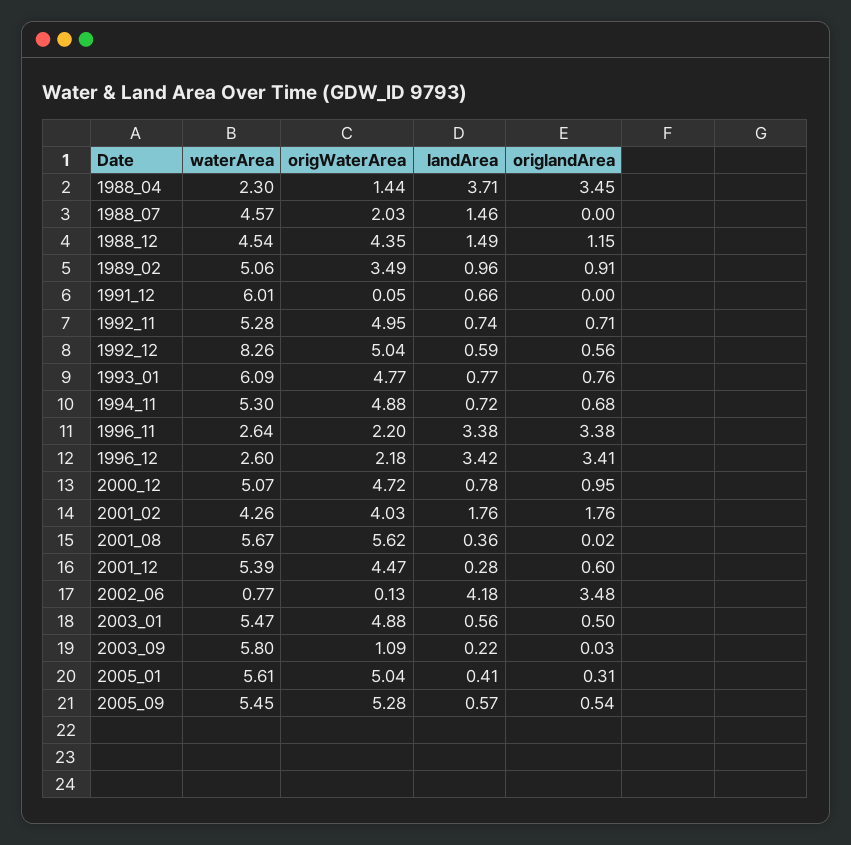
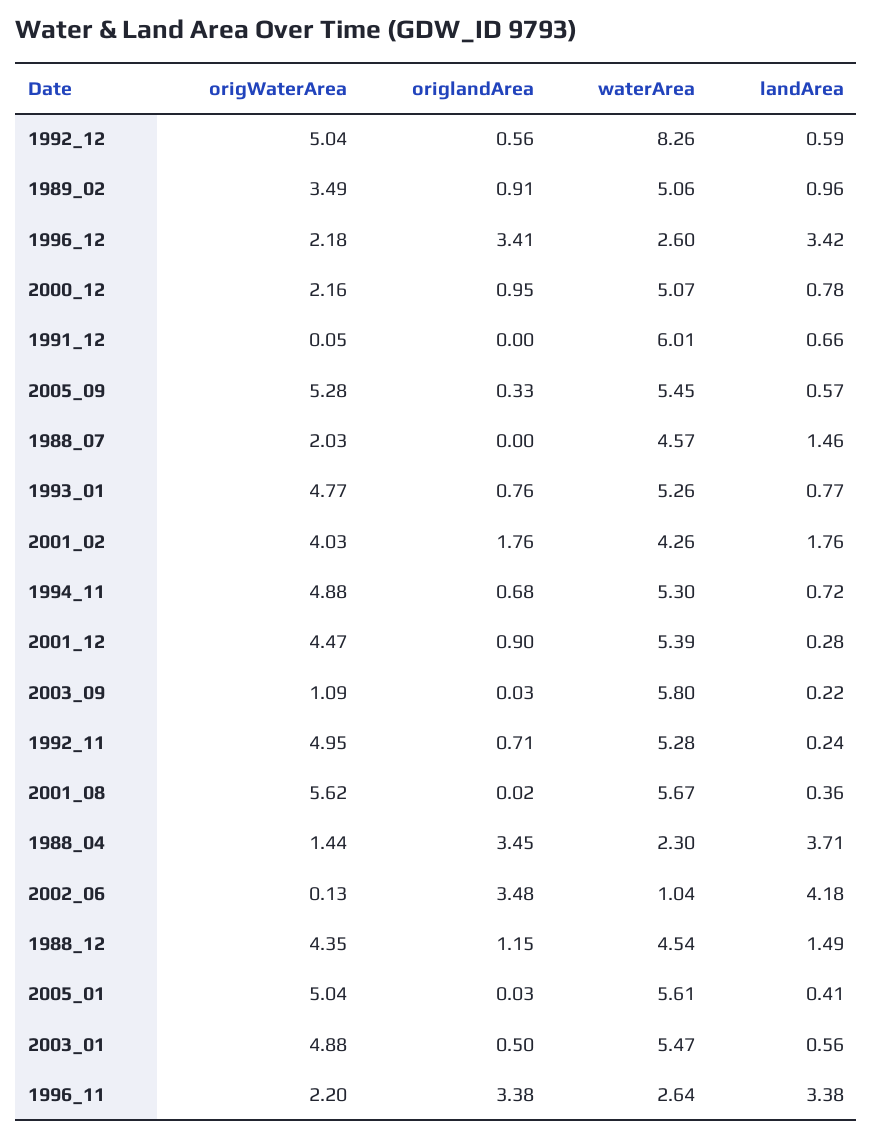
  {
    "waterArea": {
      "1988_04": 2.3,
      "1988_07": 4.57,
      "1988_12": 4.54,
      "1989_02": 5.06,
      "1991_12": 6.01,
      "1992_11": 5.28,
      "1992_12": 8.26,
-     "1993_01": 6.09,
+     "1993_01": 5.26,
      "1994_11": 5.3,
      "1996_11": 2.64,
      "1996_12": 2.6,
      "2000_12": 5.07,
      "2001_02": 4.26,
      "2001_08": 5.67,
      "2001_12": 5.39,
-     "2002_06": 0.77,
+     "2002_06": 1.04,
      "2003_01": 5.47,
      "2003_09": 5.8,
      "2005_01": 5.61,
      "2005_09": 5.45
    },
    "origWaterArea": {
      "1988_04": 1.44,
      "1988_07": 2.03,
      "1988_12": 4.35,
      "1989_02": 3.49,
      "1991_12": 0.05,
      "1992_11": 4.95,
      "1992_12": 5.04,
      "1993_01": 4.77,
      "1994_11": 4.88,
      "1996_11": 2.2,
      "1996_12": 2.18,
-     "2000_12": 4.72,
+     "2000_12": 2.16,
      "2001_02": 4.03,
      "2001_08": 5.62,
      "2001_12": 4.47,
      "2002_06": 0.13,
      "2003_01": 4.88,
      "2003_09": 1.09,
      "2005_01": 5.04,
      "2005_09": 5.28
    },
    "landArea": {
      "1988_04": 3.71,
      "1988_07": 1.46,
      "1988_12": 1.49,
      "1989_02": 0.96,
      "1991_12": 0.66,
-     "1992_11": 0.74,
+     "1992_11": 0.24,
      "1992_12": 0.59,
      "1993_01": 0.77,
      "1994_11": 0.72,
      "1996_11": 3.38,
      "1996_12": 3.42,
      "2000_12": 0.78,
      "2001_02": 1.76,
      "2001_08": 0.36,
      "2001_12": 0.28,
      "2002_06": 4.18,
      "2003_01": 0.56,
      "2003_09": 0.22,
      "2005_01": 0.41,
      "2005_09": 0.57
    },
    "origlandArea": {
      "1988_04": 3.45,
      "1988_07": 0,
      "1988_12": 1.15,
      "1989_02": 0.91,
      "1991_12": 0,
      "1992_11": 0.71,
      "1992_12": 0.56,
      "1993_01": 0.76,
      "1994_11": 0.68,
      "1996_11": 3.38,
      "1996_12": 3.41,
      "2000_12": 0.95,
      "2001_02": 1.76,
      "2001_08": 0.02,
-     "2001_12": 0.6,
+     "2001_12": 0.9,
      "2002_06": 3.48,
      "2003_01": 0.5,
      "2003_09": 0.03,
-     "2005_01": 0.31,
+     "2005_01": 0.03,
-     "2005_09": 0.54
+     "2005_09": 0.33
    }
  }

